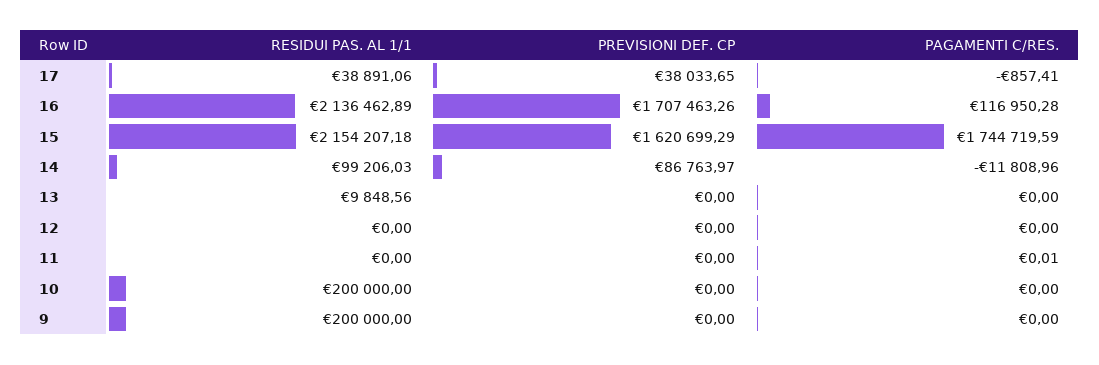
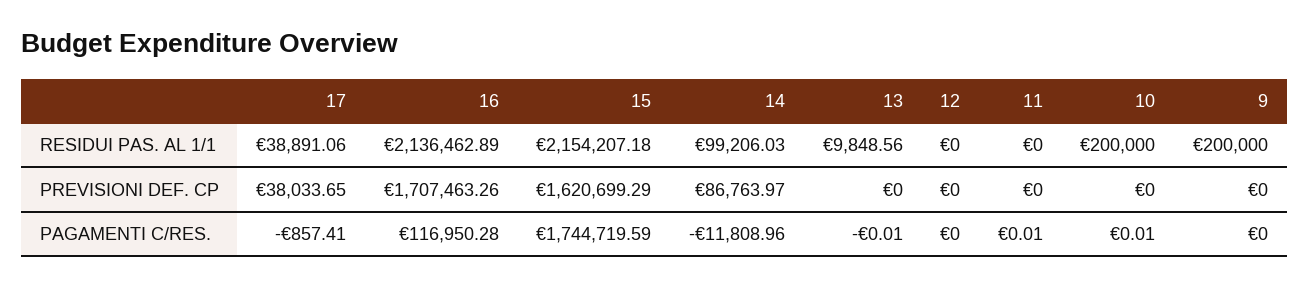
  {
    "RESIDUI PAS. AL 1/1": {
      "17": 38891.06,
      "16": 2136462.89,
      "15": 2154207.18,
      "14": 99206.03,
      "13": 9848.56,
      "12": 0,
      "11": 0,
      "10": 200000,
      "9": 200000
    },
    "PREVISIONI DEF. CP": {
      "17": 38033.65,
      "16": 1707463.26,
      "15": 1620699.29,
      "14": 86763.97,
      "13": 0,
      "12": 0,
      "11": 0,
      "10": 0,
      "9": 0
    },
    "PAGAMENTI C/RES.": {
      "17": -857.41,
      "16": 116950.28,
      "15": 1744719.59,
      "14": -11808.96,
-     "13": 0,
+     "13": -0.01,
      "12": 0,
      "11": 0.01,
-     "10": 0,
+     "10": 0.01,
      "9": 0
    }
  }

